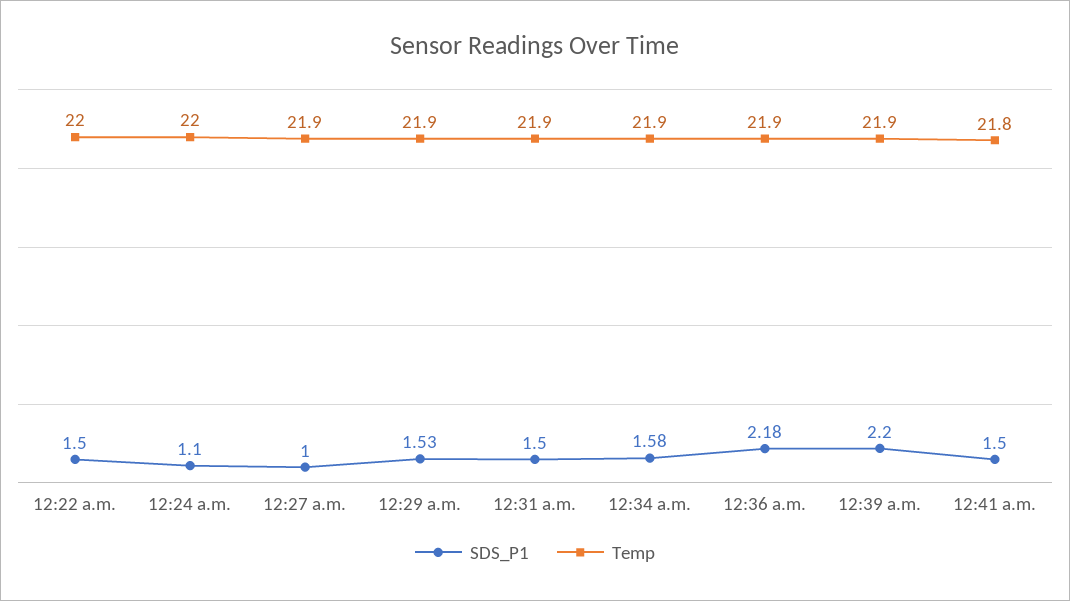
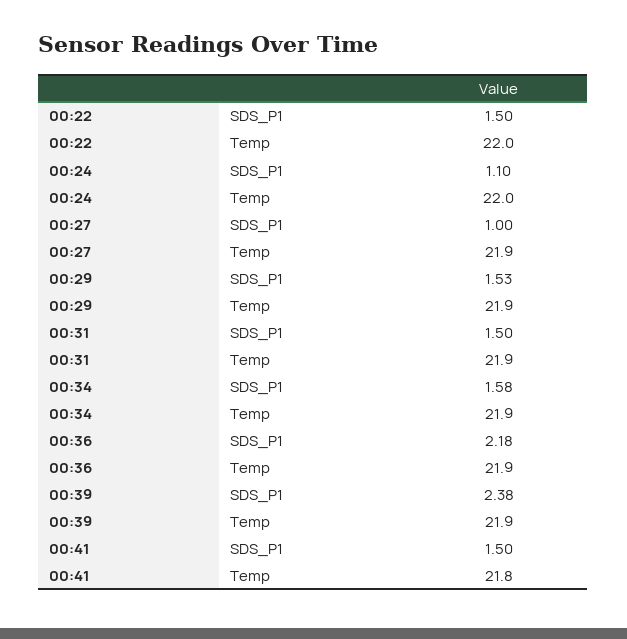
  {
    "SDS_P1": {
      "12:22 a.m.": 1.5,
      "12:24 a.m.": 1.1,
      "12:27 a.m.": 1,
      "12:29 a.m.": 1.53,
      "12:31 a.m.": 1.5,
      "12:34 a.m.": 1.58,
      "12:36 a.m.": 2.18,
-     "12:39 a.m.": 2.2,
+     "12:39 a.m.": 2.38,
      "12:41 a.m.": 1.5
    },
    "Temp": {
      "12:22 a.m.": 22,
      "12:24 a.m.": 22,
      "12:27 a.m.": 21.9,
      "12:29 a.m.": 21.9,
      "12:31 a.m.": 21.9,
      "12:34 a.m.": 21.9,
      "12:36 a.m.": 21.9,
      "12:39 a.m.": 21.9,
      "12:41 a.m.": 21.8
    }
  }

